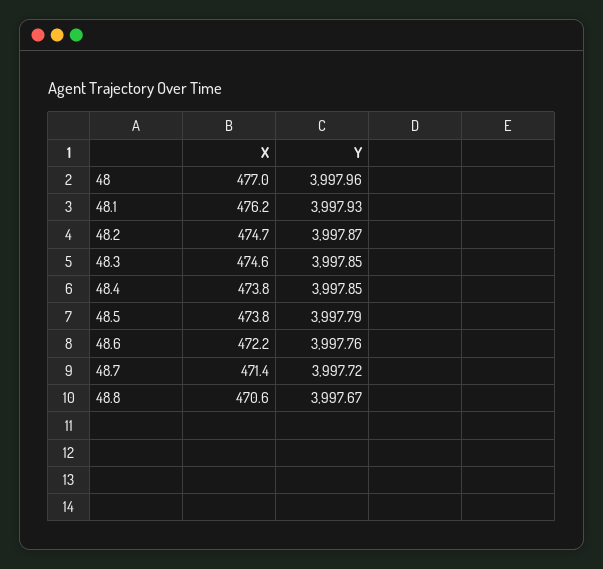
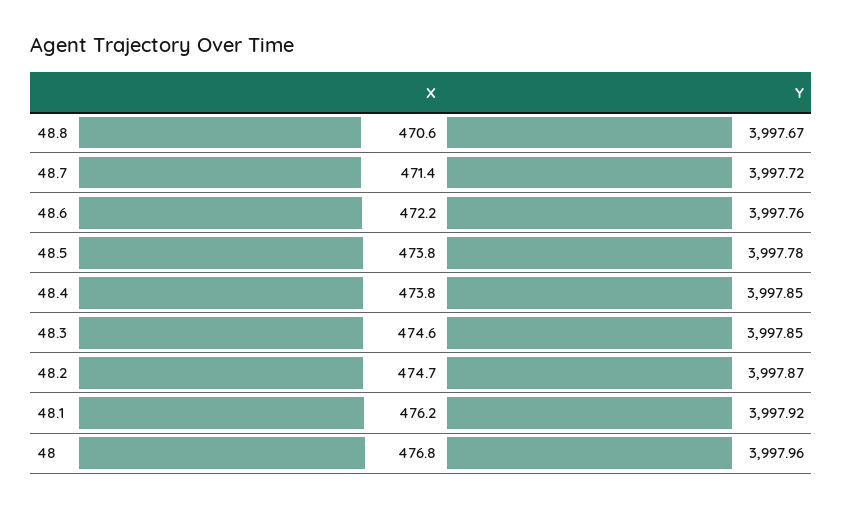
  {
    "X": {
-     "48": 477,
+     "48": 476.8,
      "48.1": 476.2,
      "48.2": 474.7,
      "48.3": 474.6,
      "48.4": 473.8,
      "48.5": 473.8,
      "48.6": 472.2,
      "48.7": 471.4,
      "48.8": 470.6
    },
    "Y": {
      "48": 3997.96,
-     "48.1": 3997.93,
+     "48.1": 3997.92,
      "48.2": 3997.87,
      "48.3": 3997.85,
      "48.4": 3997.85,
-     "48.5": 3997.79,
+     "48.5": 3997.78,
      "48.6": 3997.76,
      "48.7": 3997.72,
      "48.8": 3997.67
    }
  }

